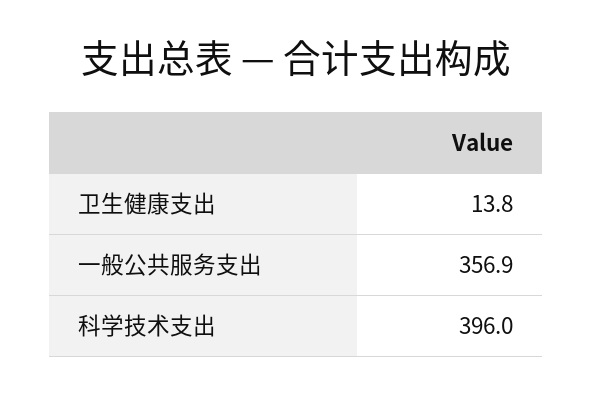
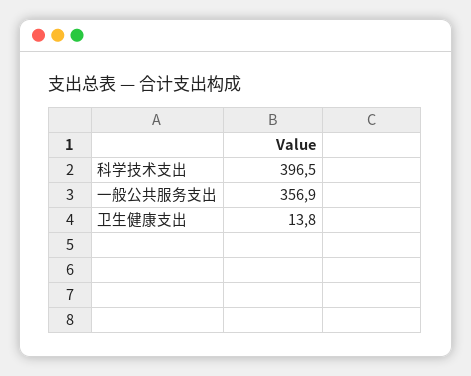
  {
    "卫生健康支出": 13.8,
    "一般公共服务支出": 356.9,
-   "科学技术支出": 396
+   "科学技术支出": 396.5
  }

